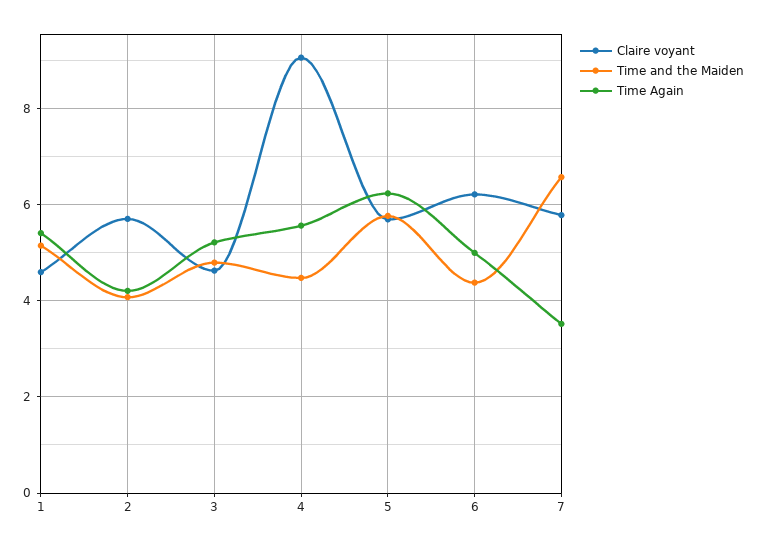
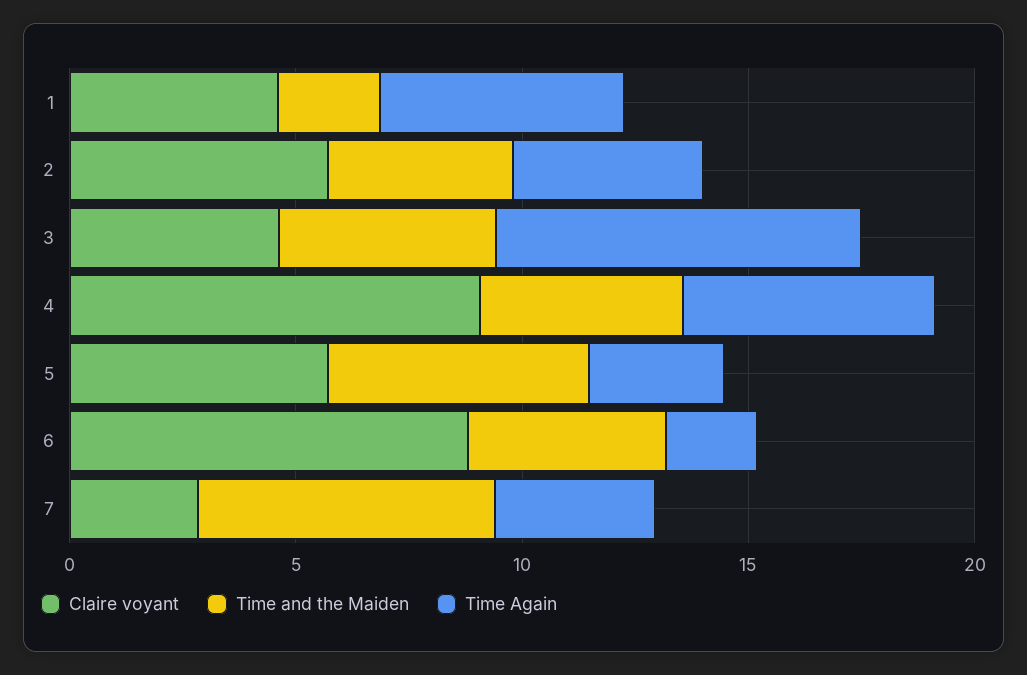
  {
    "Claire voyant": {
      "1": 4.6,
      "2": 5.8,
      "3": 4.6,
      "4": 9,
      "5": 5.8,
-     "6": 6.2,
+     "6": 9,
-     "7": 5.8
+     "7": 3
    },
    "Time and the Maiden": {
-     "1": 5.2,
+     "1": 2,
      "2": 4,
      "3": 4.8,
      "4": 4.4,
      "5": 5.8,
      "6": 4.4,
      "7": 6.6
    },
    "Time Again": {
      "1": 5.4,
      "2": 4.2,
-     "3": 5.2,
+     "3": 8,
      "4": 5.6,
-     "5": 6.2,
+     "5": 3,
-     "6": 5,
+     "6": 2,
      "7": 3.6
    }
  }

